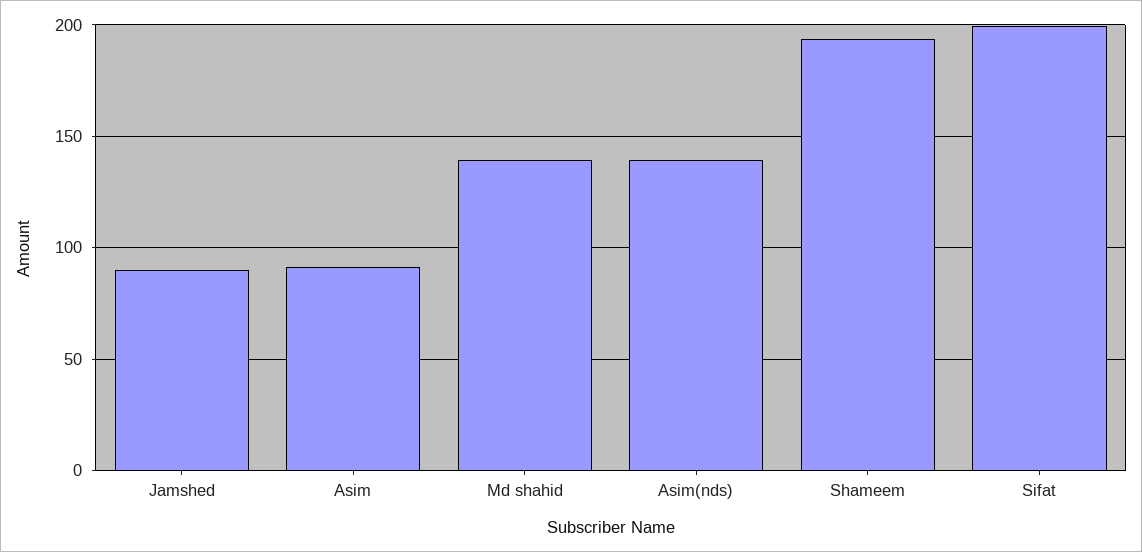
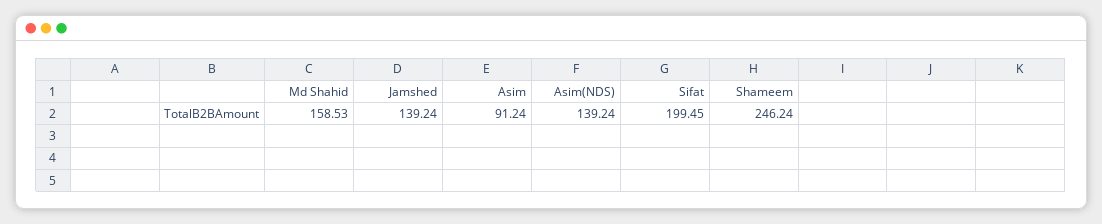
  {
-   "Jamshed": 90,
+   "Jamshed": 139.24,
    "Asim": 91.24,
-   "Md shahid": 140,
+   "Md shahid": 158.53,
    "Asim(nds)": 139.24,
-   "Shameem": 195,
+   "Shameem": 246.24,
    "Sifat": 199.45
  }

